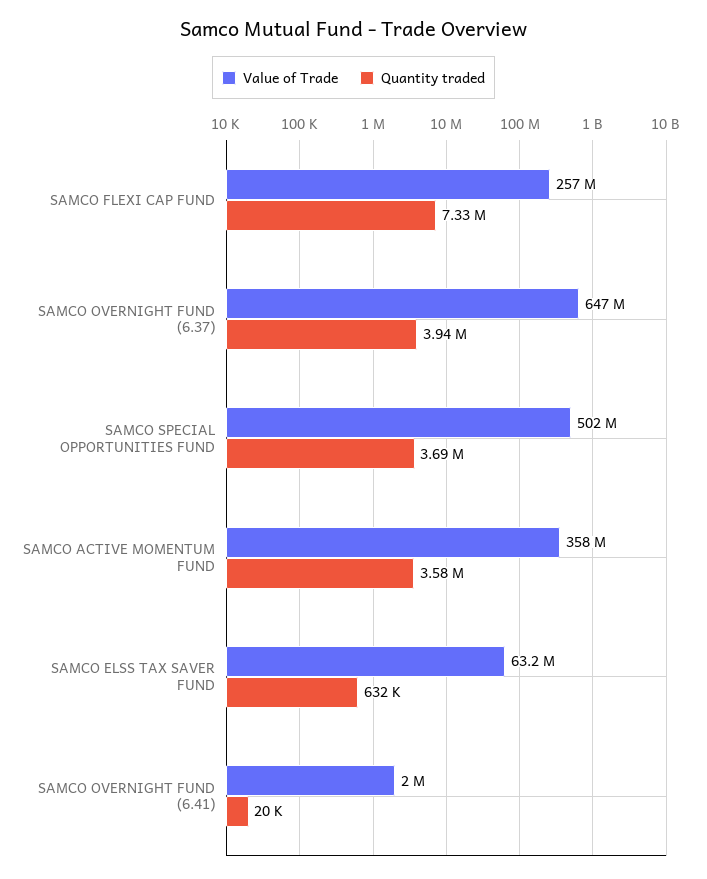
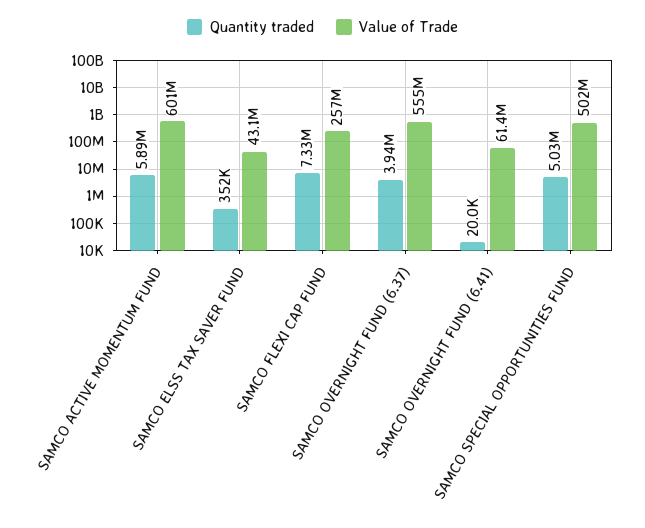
  {
    "Value of Trade": {
      "SAMCO FLEXI CAP FUND": 257000000,
-     "SAMCO OVERNIGHT FUND (6.37)": 647000000,
+     "SAMCO OVERNIGHT FUND (6.37)": 555000000,
      "SAMCO SPECIAL OPPORTUNITIES FUND": 502000000,
-     "SAMCO ACTIVE MOMENTUM FUND": 358000000,
+     "SAMCO ACTIVE MOMENTUM FUND": 601000000,
-     "SAMCO ELSS TAX SAVER FUND": 63200000,
+     "SAMCO ELSS TAX SAVER FUND": 43100000,
-     "SAMCO OVERNIGHT FUND (6.41)": 2000000
+     "SAMCO OVERNIGHT FUND (6.41)": 61400000
    },
    "Quantity traded": {
      "SAMCO FLEXI CAP FUND": 7330000,
      "SAMCO OVERNIGHT FUND (6.37)": 3940000,
-     "SAMCO SPECIAL OPPORTUNITIES FUND": 3690000,
+     "SAMCO SPECIAL OPPORTUNITIES FUND": 5030000,
-     "SAMCO ACTIVE MOMENTUM FUND": 3580000,
+     "SAMCO ACTIVE MOMENTUM FUND": 5890000,
-     "SAMCO ELSS TAX SAVER FUND": 632000,
+     "SAMCO ELSS TAX SAVER FUND": 352000,
      "SAMCO OVERNIGHT FUND (6.41)": 20000
    }
  }

